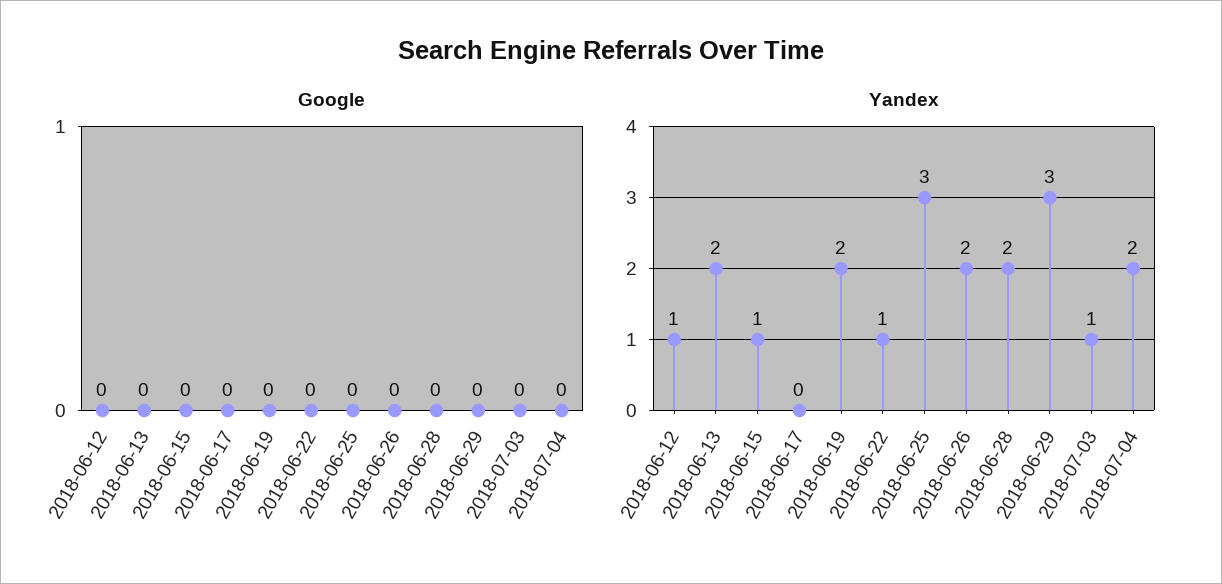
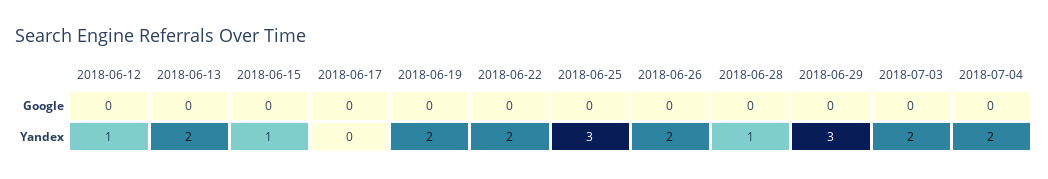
  {
    "Google": {
      "2018-06-12": 0,
      "2018-06-13": 0,
      "2018-06-15": 0,
      "2018-06-17": 0,
      "2018-06-19": 0,
      "2018-06-22": 0,
      "2018-06-25": 0,
      "2018-06-26": 0,
      "2018-06-28": 0,
      "2018-06-29": 0,
      "2018-07-03": 0,
      "2018-07-04": 0
    },
    "Yandex": {
      "2018-06-12": 1,
      "2018-06-13": 2,
      "2018-06-15": 1,
      "2018-06-17": 0,
      "2018-06-19": 2,
-     "2018-06-22": 1,
+     "2018-06-22": 2,
      "2018-06-25": 3,
      "2018-06-26": 2,
-     "2018-06-28": 2,
+     "2018-06-28": 1,
      "2018-06-29": 3,
-     "2018-07-03": 1,
+     "2018-07-03": 2,
      "2018-07-04": 2
    }
  }

